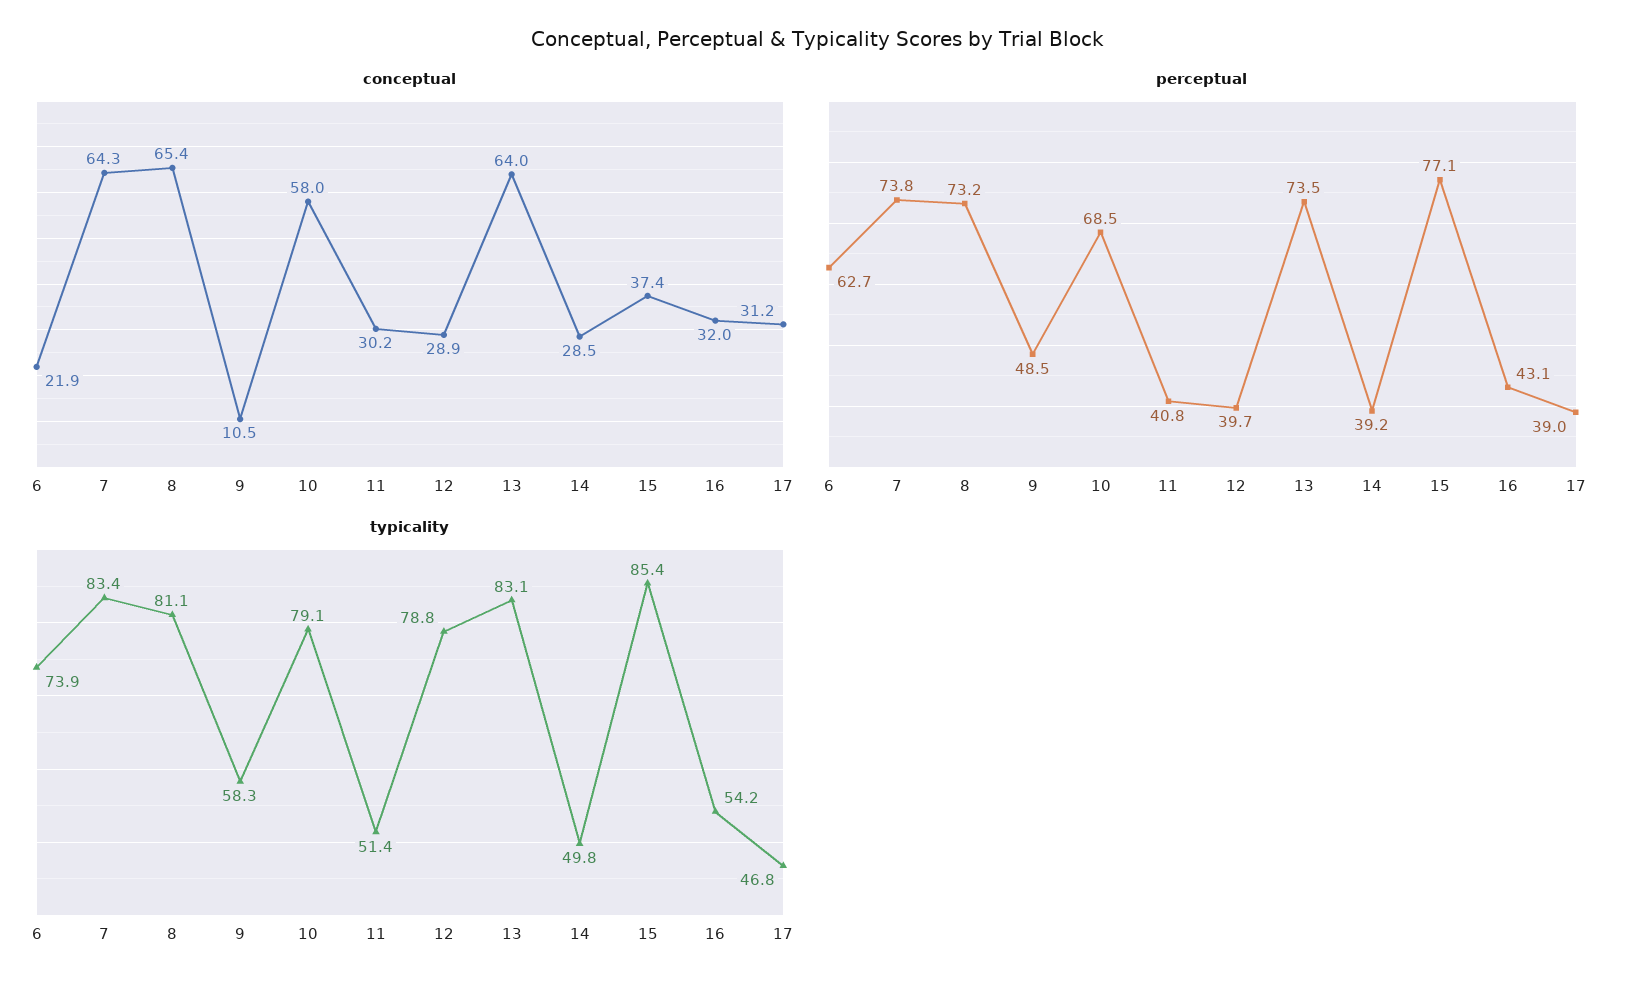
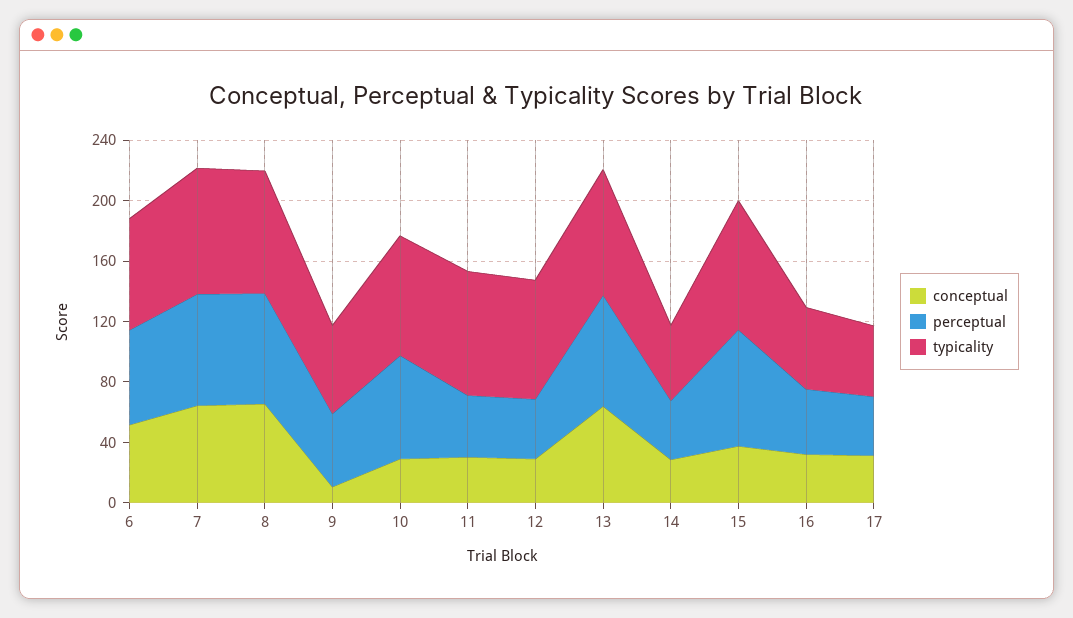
  {
    "conceptual": {
-     "6": 21.9,
+     "6": 50,
      "7": 64.3,
      "8": 65.4,
      "9": 10.5,
-     "10": 58,
+     "10": 30,
      "11": 30.2,
      "12": 28.9,
      "13": 64,
      "14": 28.5,
      "15": 37.4,
      "16": 32,
      "17": 31.2
    },
    "perceptual": {
      "6": 62.7,
      "7": 73.8,
      "8": 73.2,
      "9": 48.5,
      "10": 68.5,
      "11": 40.8,
      "12": 39.7,
      "13": 73.5,
      "14": 39.2,
      "15": 77.1,
      "16": 43.1,
      "17": 39
    },
    "typicality": {
      "6": 73.9,
      "7": 83.4,
      "8": 81.1,
      "9": 58.3,
      "10": 79.1,
-     "11": 51.4,
+     "11": 80,
      "12": 78.8,
      "13": 83.1,
      "14": 49.8,
      "15": 85.4,
      "16": 54.2,
      "17": 46.8
    }
  }

